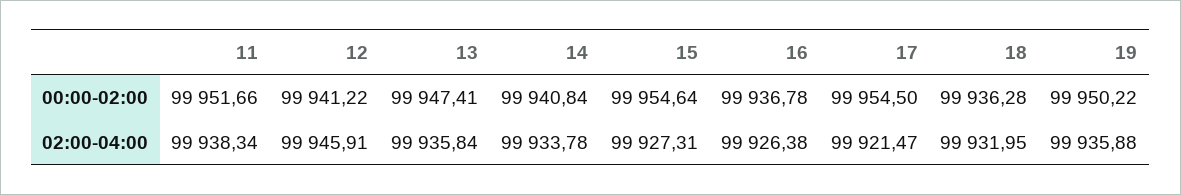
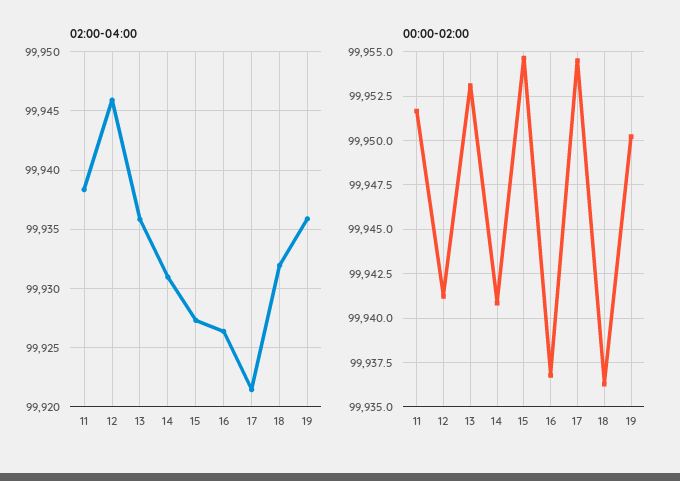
  {
    "00:00-02:00": {
      "11": 99951.66,
      "12": 99941.22,
-     "13": 99947.41,
+     "13": 99953,
      "14": 99940.84,
      "15": 99954.64,
      "16": 99936.78,
      "17": 99954.5,
      "18": 99936.28,
      "19": 99950.22
    },
    "02:00-04:00": {
      "11": 99938.34,
      "12": 99945.91,
      "13": 99935.84,
-     "14": 99933.78,
+     "14": 99931,
      "15": 99927.31,
      "16": 99926.38,
      "17": 99921.47,
      "18": 99931.95,
      "19": 99935.88
    }
  }

